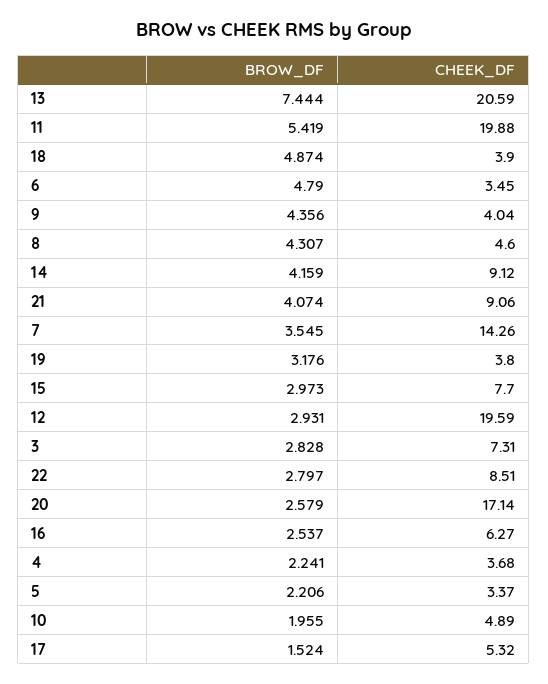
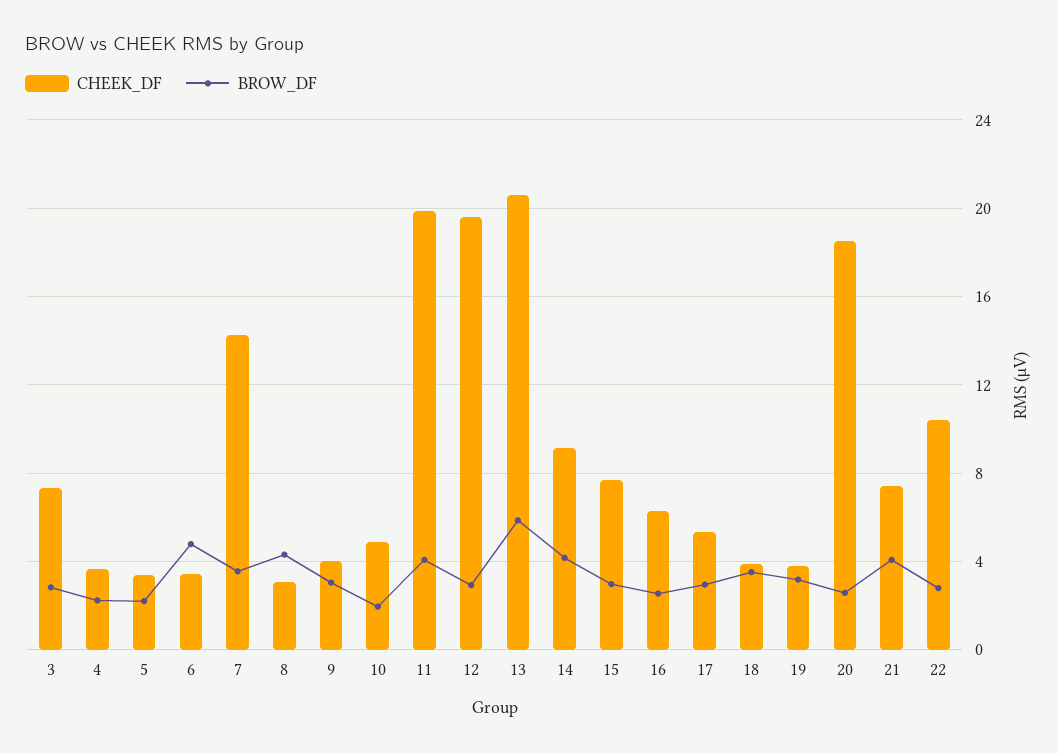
  {
    "BROW_DF": {
-     "13": 7.444,
+     "13": 6,
-     "11": 5.419,
+     "11": 4,
-     "18": 4.874,
+     "18": 3.5,
      "6": 4.79,
-     "9": 4.356,
+     "9": 3,
      "8": 4.307,
      "14": 4.159,
      "21": 4.074,
      "7": 3.545,
      "19": 3.176,
      "15": 2.973,
      "12": 2.931,
      "3": 2.828,
      "22": 2.797,
      "20": 2.579,
      "16": 2.537,
      "4": 2.241,
      "5": 2.206,
      "10": 1.955,
-     "17": 1.524
+     "17": 3
    },
    "CHEEK_DF": {
      "13": 20.59,
      "11": 19.88,
      "18": 3.9,
      "6": 3.45,
      "9": 4.04,
-     "8": 4.6,
+     "8": 3,
      "14": 9.12,
-     "21": 9.06,
+     "21": 7.5,
      "7": 14.26,
      "19": 3.8,
      "15": 7.7,
      "12": 19.59,
      "3": 7.31,
-     "22": 8.51,
+     "22": 10.5,
-     "20": 17.14,
+     "20": 18.5,
      "16": 6.27,
      "4": 3.68,
      "5": 3.37,
      "10": 4.89,
      "17": 5.32
    }
  }

